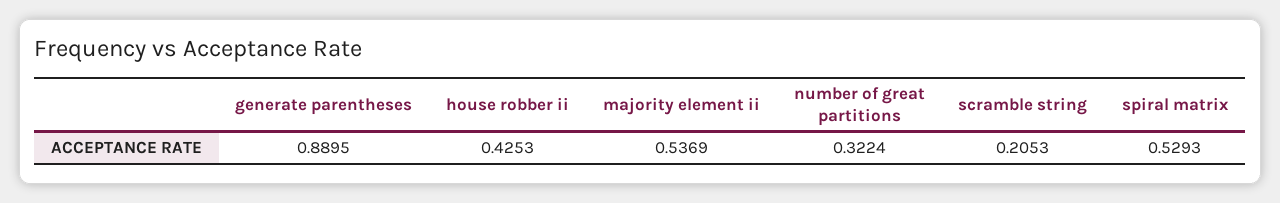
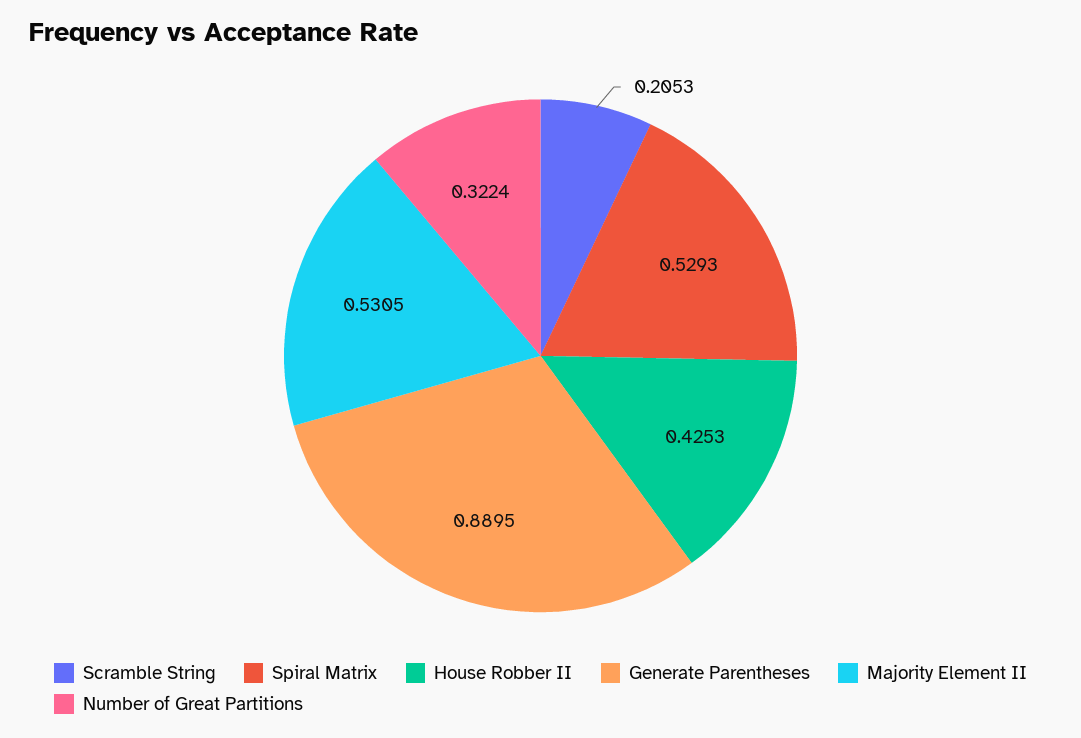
  {
    "generate parentheses": 0.8895,
    "house robber ii": 0.4253,
-   "majority element ii": 0.5369,
+   "majority element ii": 0.5305,
    "number of great partitions": 0.3224,
    "scramble string": 0.2053,
    "spiral matrix": 0.5293
  }

